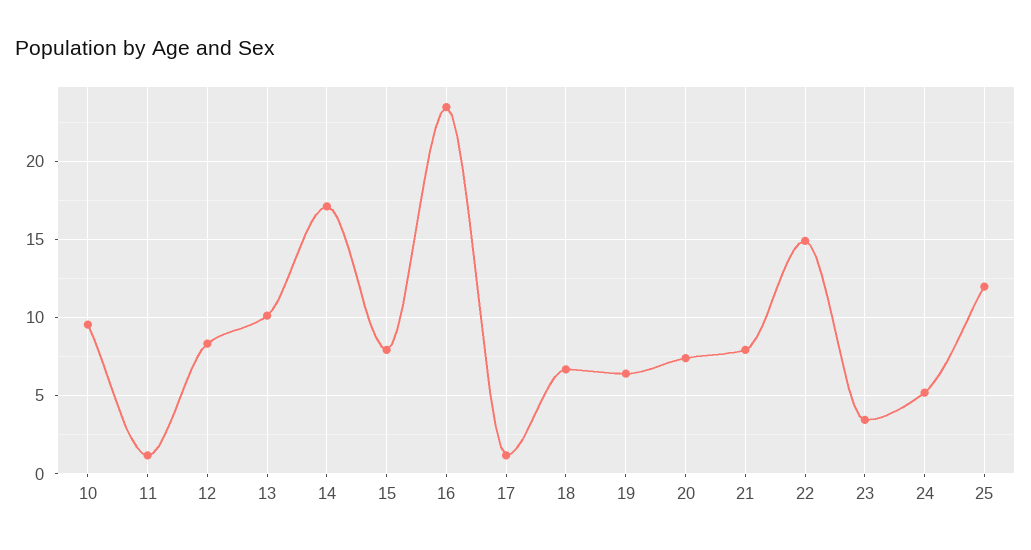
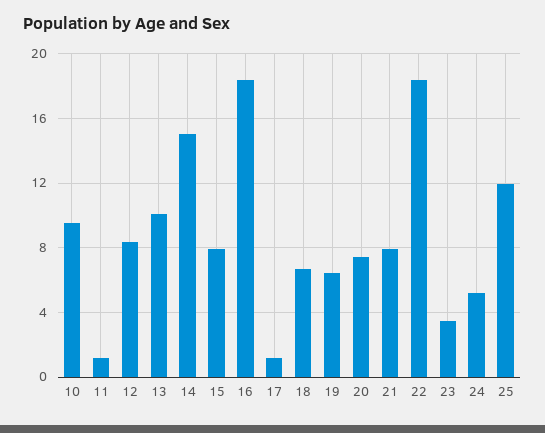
  {
    "10": 9.5,
    "11": 1,
    "12": 8.5,
    "13": 10,
-   "14": 17,
+   "14": 15,
    "15": 8,
-   "16": 23.5,
+   "16": 18.5,
    "17": 1,
    "18": 6.5,
    "19": 6.5,
    "20": 7.5,
    "21": 8,
-   "22": 15,
+   "22": 18.5,
    "23": 3.5,
    "24": 5,
    "25": 12
  }

